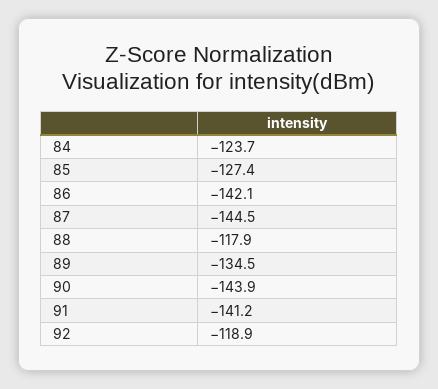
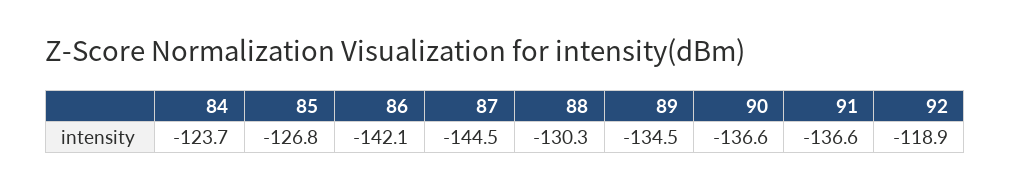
  {
    "84": -123.7,
-   "85": -127.4,
+   "85": -126.8,
    "86": -142.1,
    "87": -144.5,
-   "88": -117.9,
+   "88": -130.3,
    "89": -134.5,
-   "90": -143.9,
+   "90": -136.6,
-   "91": -141.2,
+   "91": -136.6,
    "92": -118.9
  }

